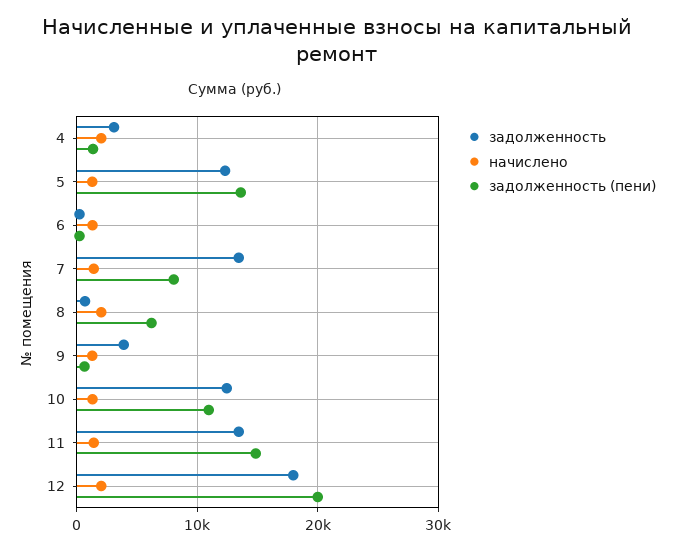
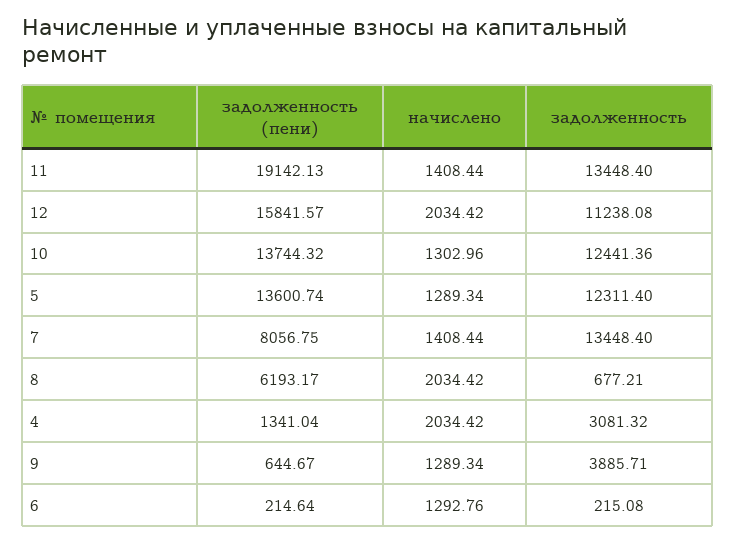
  {
    "задолженность": {
      "4": 3081.32,
      "5": 12311.4,
      "6": 215.08,
      "7": 13448.4,
      "8": 677.21,
      "9": 3885.71,
      "10": 12441.36,
      "11": 13448.4,
-     "12": 18000
+     "12": 11238.08
    },
    "начислено": {
      "4": 2034.42,
      "5": 1289.34,
      "6": 1292.76,
      "7": 1408.44,
      "8": 2034.42,
      "9": 1289.34,
      "10": 1302.96,
      "11": 1408.44,
      "12": 2034.42
    },
    "задолженность (пени)": {
      "4": 1341.04,
      "5": 13600.74,
      "6": 214.64,
      "7": 8056.75,
      "8": 6193.17,
      "9": 644.67,
-     "10": 11000,
+     "10": 13744.32,
-     "11": 15000,
+     "11": 19142.13,
-     "12": 20000
+     "12": 15841.57
    }
  }

